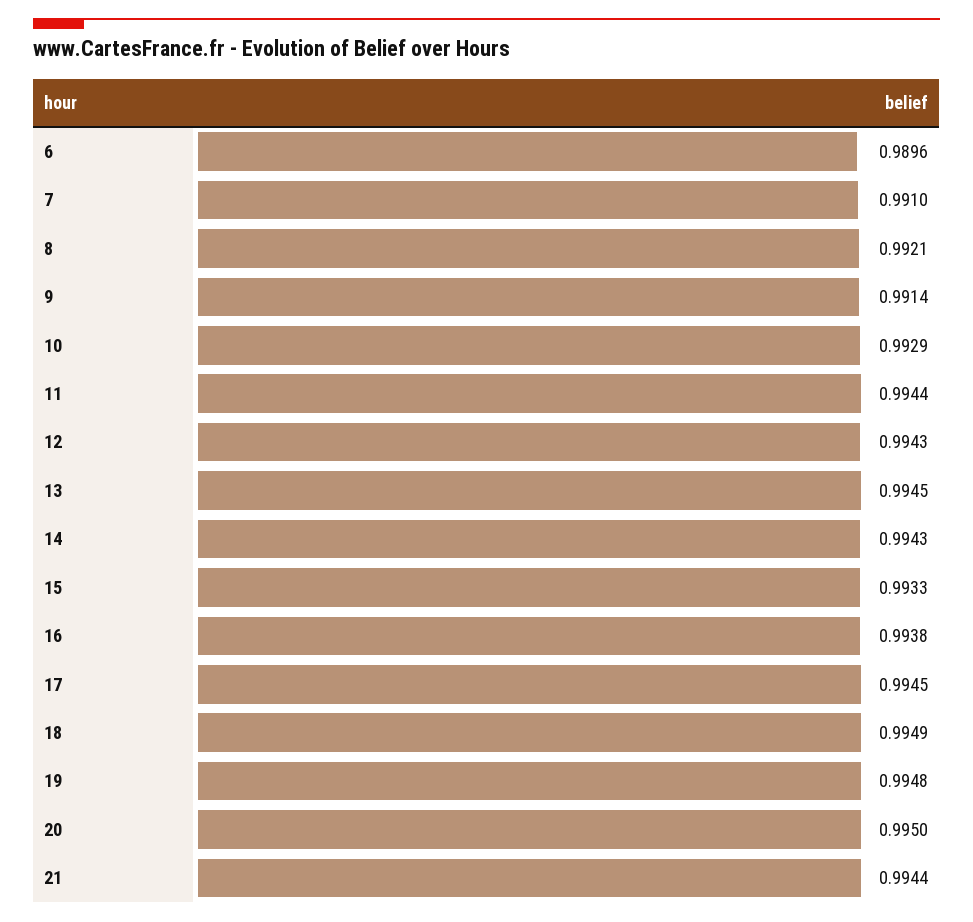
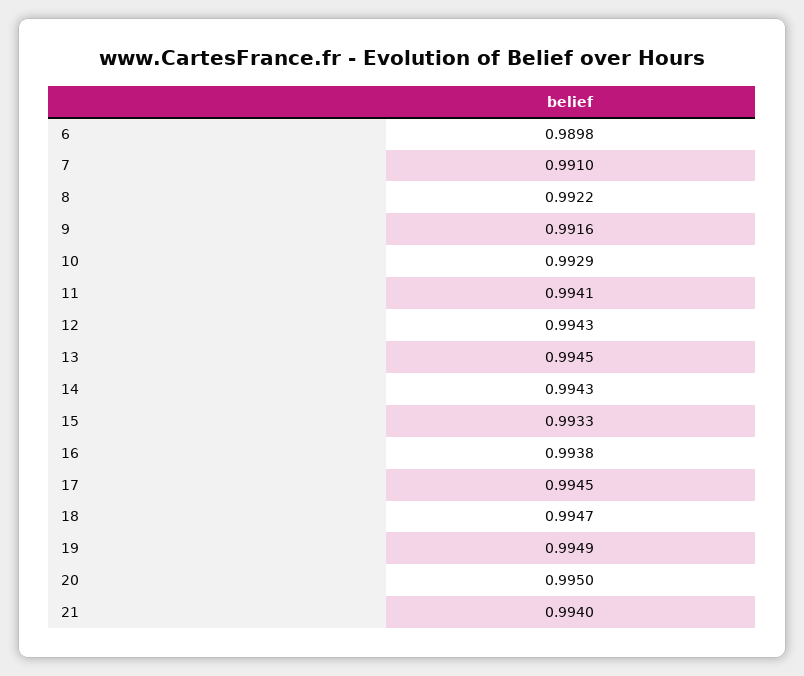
  {
-   "6": 0.9896,
+   "6": 0.9898,
    "7": 0.991,
-   "8": 0.9921,
+   "8": 0.9922,
-   "9": 0.9914,
+   "9": 0.9916,
    "10": 0.9929,
-   "11": 0.9944,
+   "11": 0.9941,
    "12": 0.9943,
    "13": 0.9945,
    "14": 0.9943,
    "15": 0.9933,
    "16": 0.9938,
    "17": 0.9945,
-   "18": 0.9949,
+   "18": 0.9947,
-   "19": 0.9948,
+   "19": 0.9949,
    "20": 0.995,
-   "21": 0.9944
+   "21": 0.994
  }

